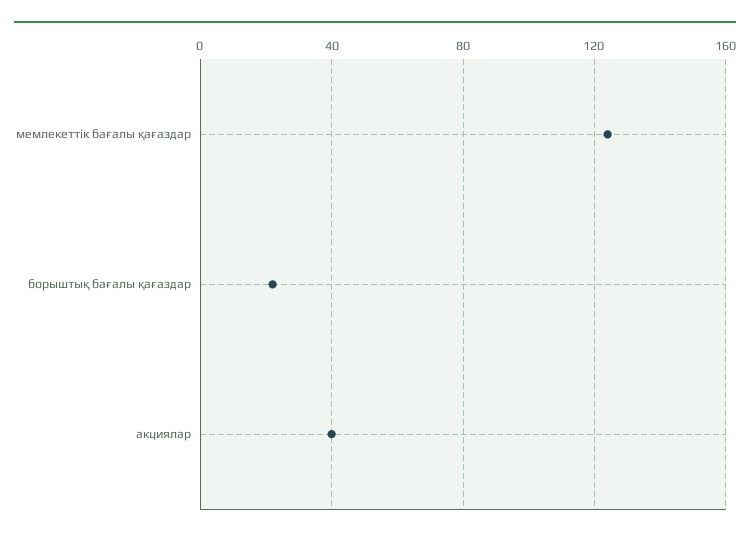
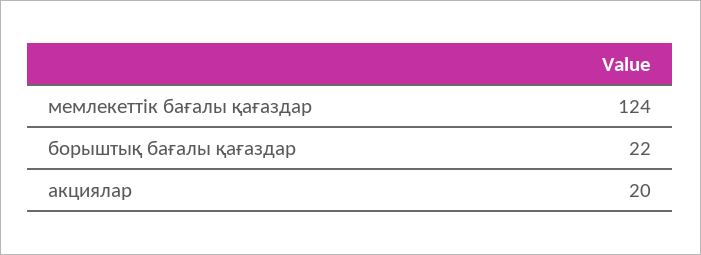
  {
    "мемлекеттік бағалы қағаздар": 124,
    "борыштық бағалы қағаздар": 22,
-   "акциялар": 40
+   "акциялар": 20
  }

